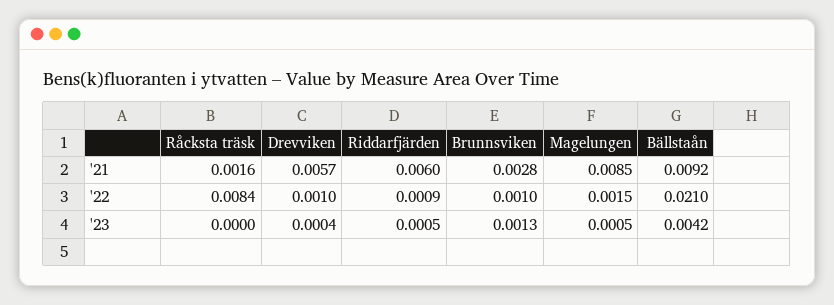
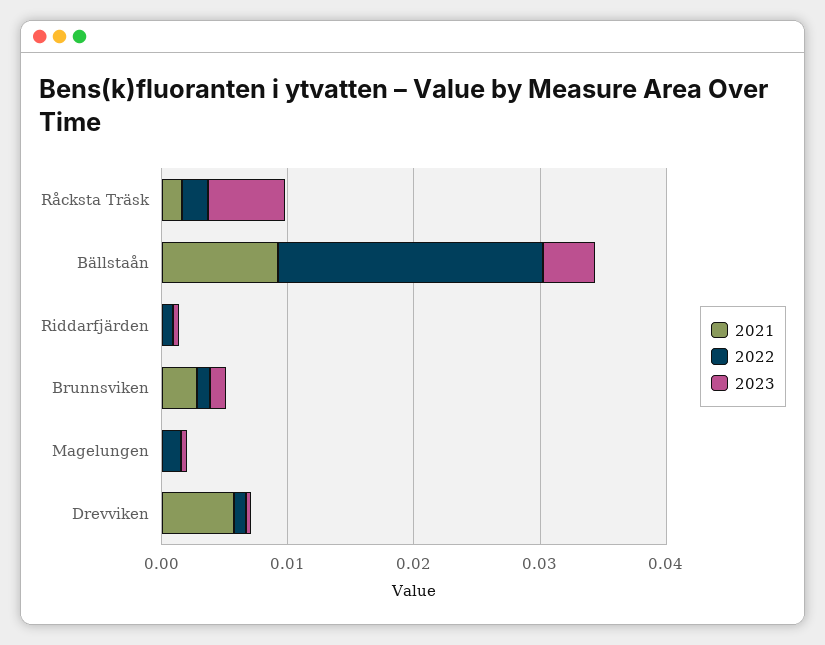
  {
    "'21": {
      "Råcksta träsk": 0.0016,
      "Drevviken": 0.0057,
-     "Riddarfjärden": 0.006,
+     "Riddarfjärden": 0,
      "Brunnsviken": 0.0028,
-     "Magelungen": 0.0085,
+     "Magelungen": 0,
      "Bällstaån": 0.0092
    },
    "'22": {
-     "Råcksta träsk": 0.0084,
+     "Råcksta träsk": 0.002,
      "Drevviken": 0.001,
      "Riddarfjärden": 0.0009,
      "Brunnsviken": 0.001,
      "Magelungen": 0.0015,
      "Bällstaån": 0.021
    },
    "'23": {
-     "Råcksta träsk": 0,
+     "Råcksta träsk": 0.006,
      "Drevviken": 0.0004,
      "Riddarfjärden": 0.0005,
      "Brunnsviken": 0.0013,
      "Magelungen": 0.0005,
      "Bällstaån": 0.0042
    }
  }

